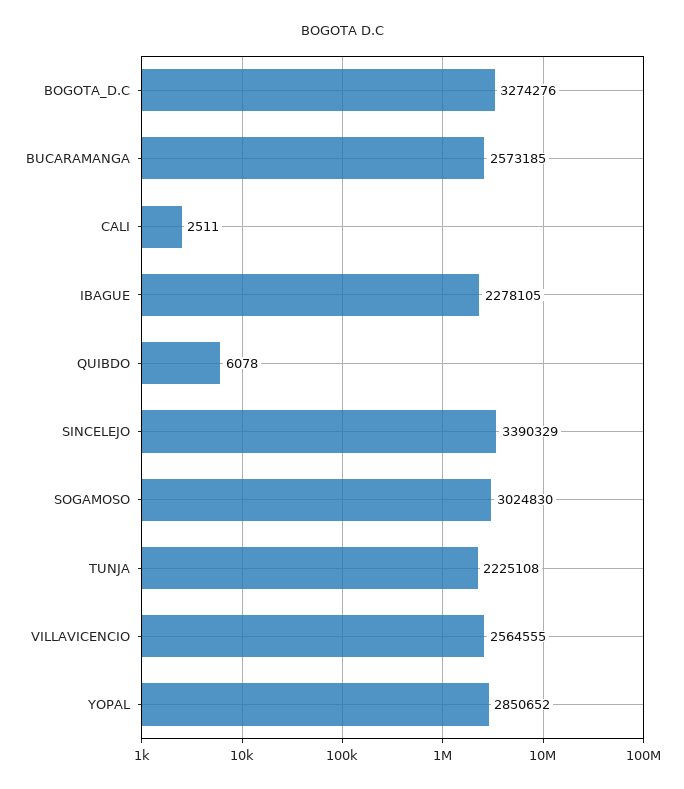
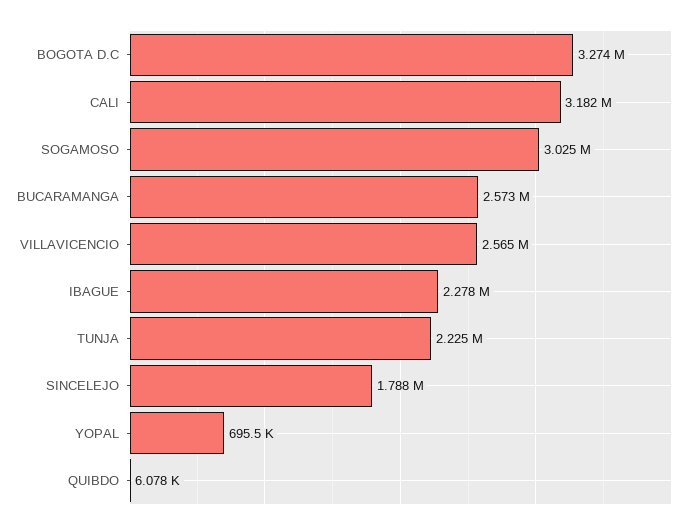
  {
    "BOGOTA_D.C": 3274276,
    "BUCARAMANGA": 2573185,
-   "CALI": 2511,
+   "CALI": 3182000,
    "IBAGUE": 2278105,
    "QUIBDO": 6078,
-   "SINCELEJO": 3390329,
+   "SINCELEJO": 1788000,
    "SOGAMOSO": 3024830,
    "TUNJA": 2225108,
    "VILLAVICENCIO": 2564555,
-   "YOPAL": 2850652
+   "YOPAL": 695500
  }

